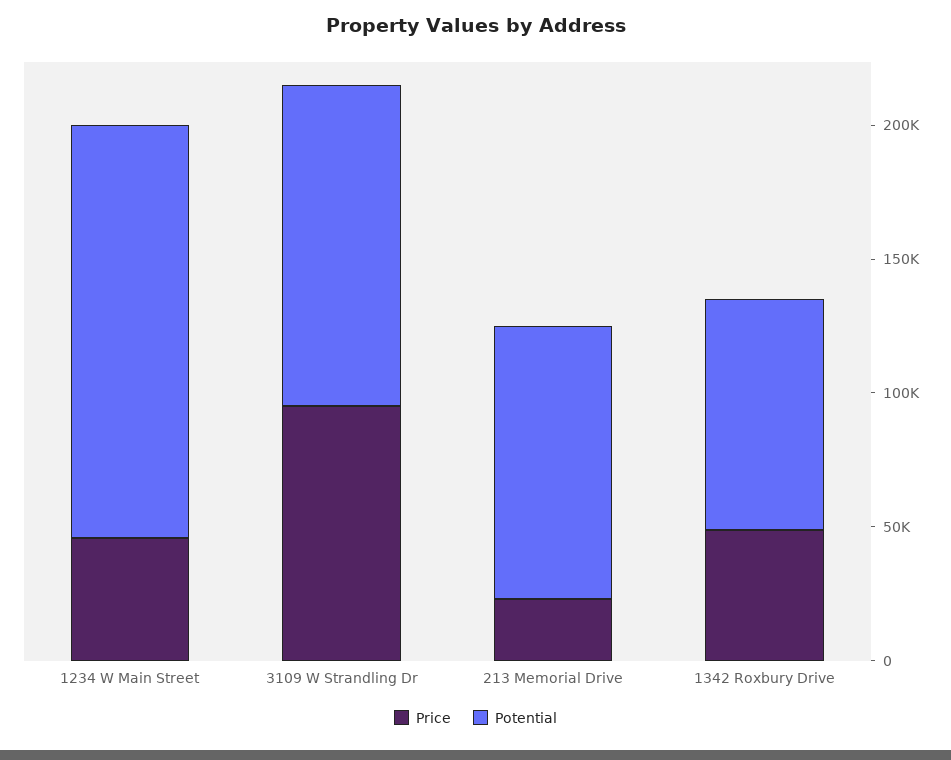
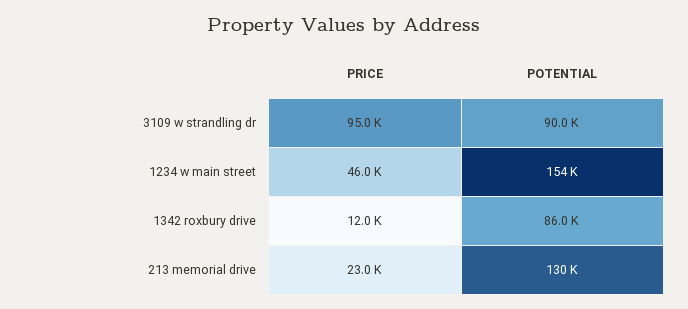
  {
    "Price": {
      "1234 W Main Street": 46000,
      "3109 W Strandling Dr": 95000,
      "213 Memorial Drive": 23000,
-     "1342 Roxbury Drive": 50000
+     "1342 Roxbury Drive": 12000
    },
    "Potential": {
      "1234 W Main Street": 154000,
-     "3109 W Strandling Dr": 120000,
+     "3109 W Strandling Dr": 90000,
-     "213 Memorial Drive": 100000,
+     "213 Memorial Drive": 130000,
      "1342 Roxbury Drive": 86000
    }
  }

